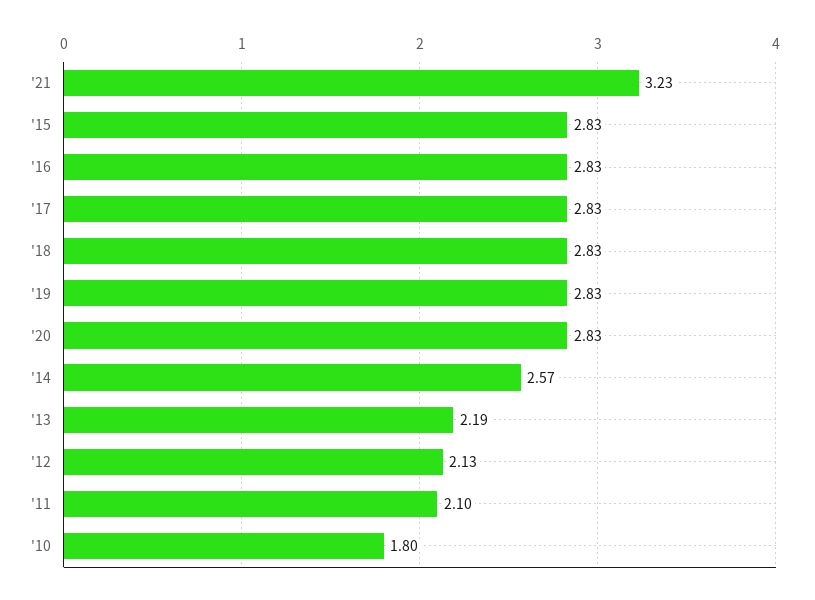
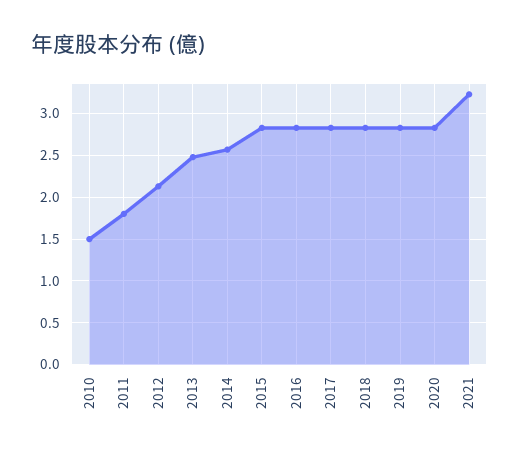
  {
    "'21": 3.23,
    "'15": 2.83,
    "'16": 2.83,
    "'17": 2.83,
    "'18": 2.83,
    "'19": 2.83,
    "'20": 2.83,
    "'14": 2.57,
-   "'13": 2.19,
+   "'13": 2.5,
    "'12": 2.13,
-   "'11": 2.1,
+   "'11": 1.8,
-   "'10": 1.8
+   "'10": 1.5
  }

